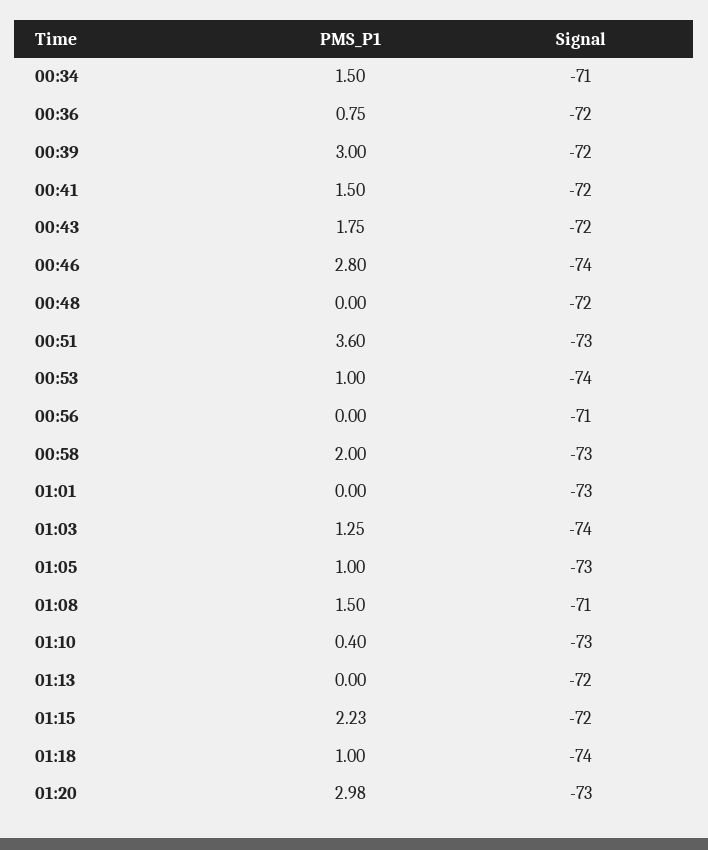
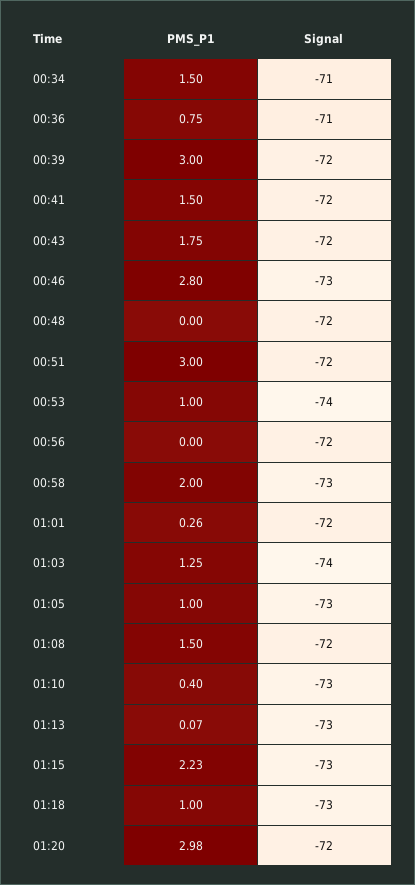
  {
    "PMS_P1": {
      "00:34": 1.5,
      "00:36": 0.75,
      "00:39": 3,
      "00:41": 1.5,
      "00:43": 1.75,
      "00:46": 2.8,
      "00:48": 0,
-     "00:51": 3.6,
+     "00:51": 3,
      "00:53": 1,
      "00:56": 0,
      "00:58": 2,
-     "01:01": 0,
+     "01:01": 0.26,
      "01:03": 1.25,
      "01:05": 1,
      "01:08": 1.5,
      "01:10": 0.4,
-     "01:13": 0,
+     "01:13": 0.07,
      "01:15": 2.23,
      "01:18": 1,
      "01:20": 2.98
    },
    "Signal": {
      "00:34": -71,
-     "00:36": -72,
+     "00:36": -71,
      "00:39": -72,
      "00:41": -72,
      "00:43": -72,
-     "00:46": -74,
+     "00:46": -73,
      "00:48": -72,
-     "00:51": -73,
+     "00:51": -72,
      "00:53": -74,
-     "00:56": -71,
+     "00:56": -72,
      "00:58": -73,
-     "01:01": -73,
+     "01:01": -72,
      "01:03": -74,
      "01:05": -73,
-     "01:08": -71,
+     "01:08": -72,
      "01:10": -73,
-     "01:13": -72,
+     "01:13": -73,
-     "01:15": -72,
+     "01:15": -73,
-     "01:18": -74,
+     "01:18": -73,
-     "01:20": -73
+     "01:20": -72
    }
  }

